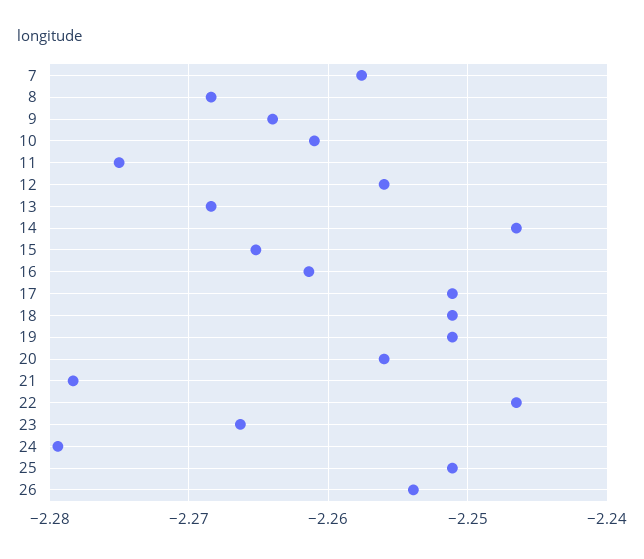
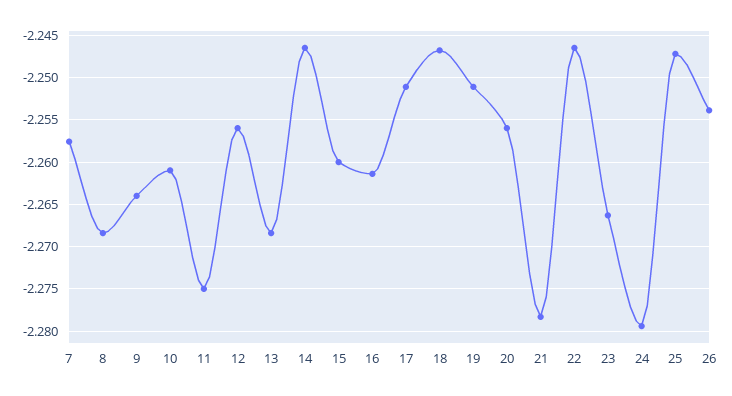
  {
    "7": -2.258,
    "8": -2.268,
    "9": -2.264,
    "10": -2.261,
    "11": -2.275,
    "12": -2.256,
    "13": -2.268,
    "14": -2.247,
-   "15": -2.265,
+   "15": -2.26,
    "16": -2.261,
    "17": -2.251,
-   "18": -2.251,
+   "18": -2.247,
    "19": -2.251,
    "20": -2.256,
    "21": -2.278,
    "22": -2.247,
    "23": -2.266,
    "24": -2.279,
-   "25": -2.251,
+   "25": -2.247,
    "26": -2.254
  }

